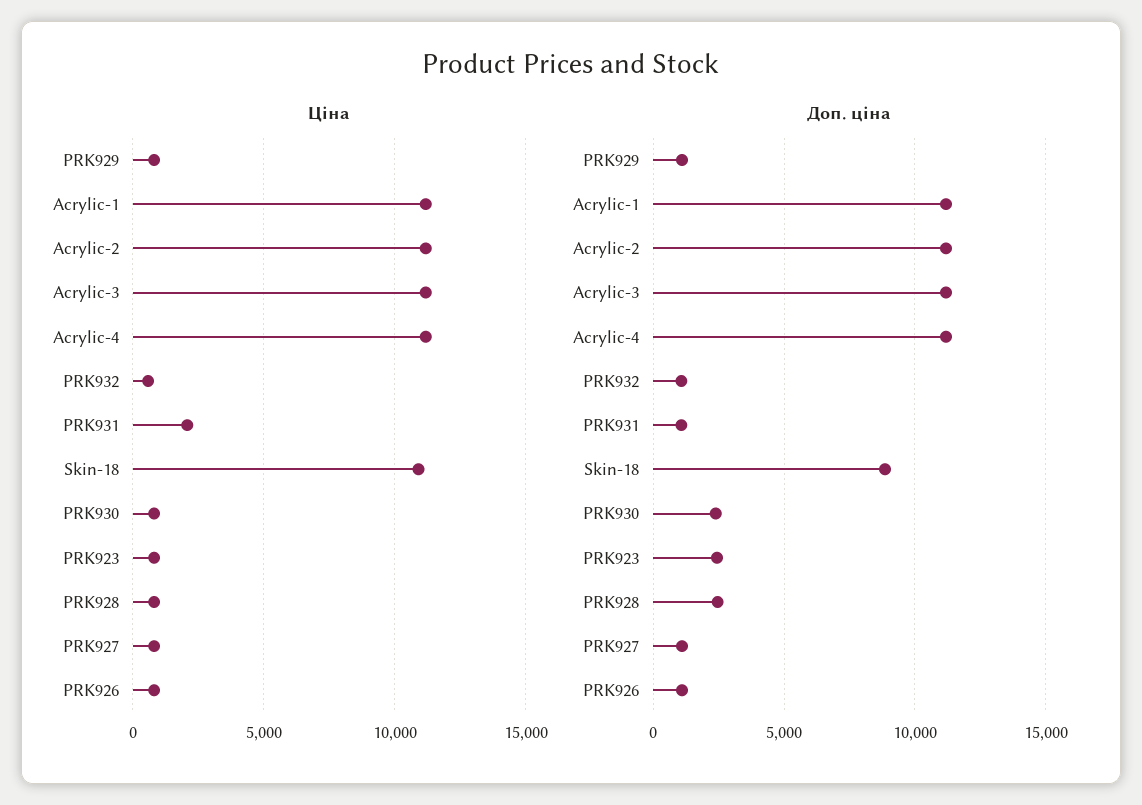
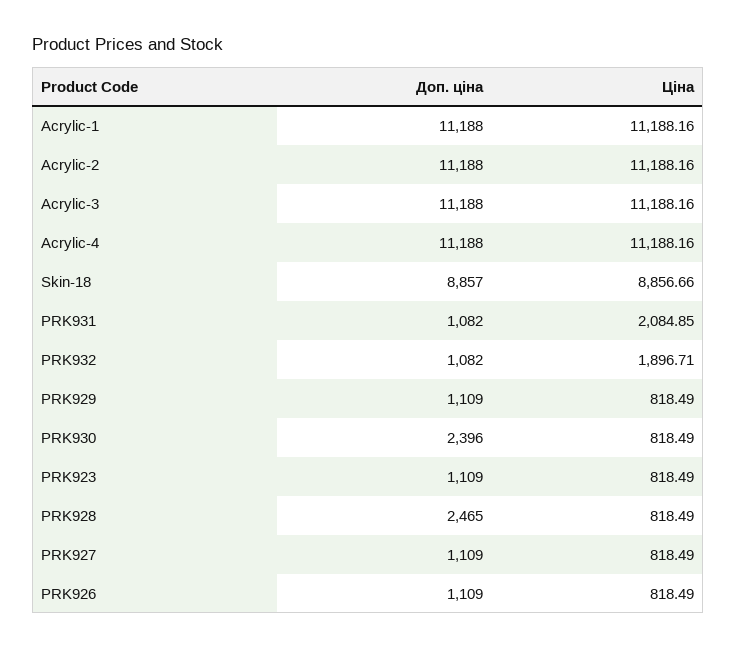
  {
    "Ціна": {
      "PRK929": 818.49,
      "Acrylic-1": 11188.16,
      "Acrylic-2": 11188.16,
      "Acrylic-3": 11188.16,
      "Acrylic-4": 11188.16,
-     "PRK932": 500,
+     "PRK932": 1896.71,
      "PRK931": 2084.85,
-     "Skin-18": 11000,
+     "Skin-18": 8856.66,
      "PRK930": 818.49,
      "PRK923": 818.49,
      "PRK928": 818.49,
      "PRK927": 818.49,
      "PRK926": 818.49
    },
    "Доп. ціна": {
      "PRK929": 1109,
      "Acrylic-1": 11188,
      "Acrylic-2": 11188,
      "Acrylic-3": 11188,
      "Acrylic-4": 11188,
      "PRK932": 1082,
      "PRK931": 1082,
      "Skin-18": 8857,
      "PRK930": 2396,
-     "PRK923": 2500,
+     "PRK923": 1109,
      "PRK928": 2465,
      "PRK927": 1109,
      "PRK926": 1109
    }
  }

